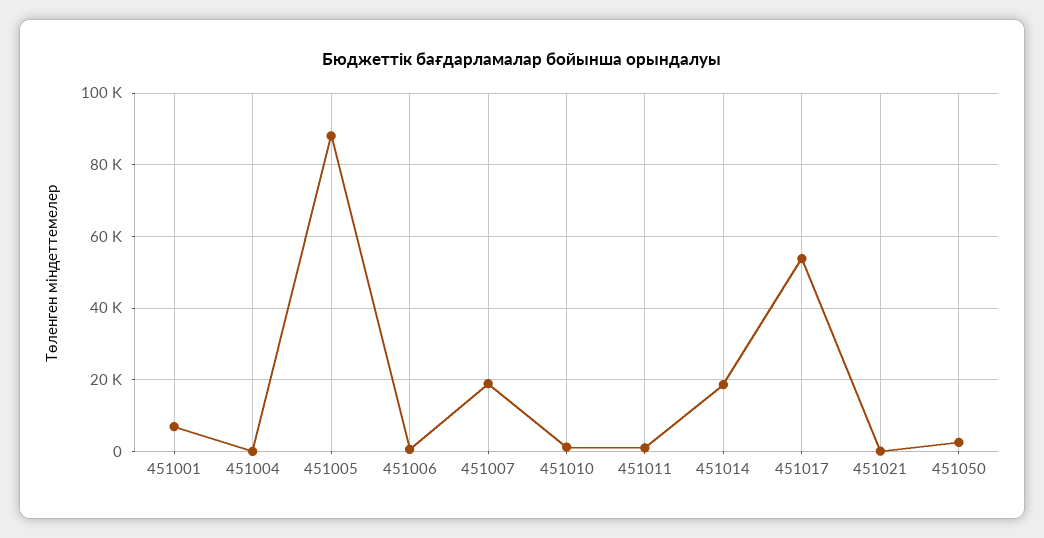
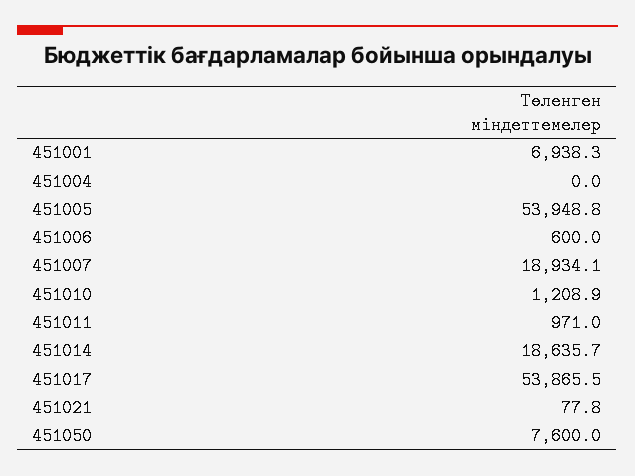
  {
    "451001": 6938.3,
    "451004": 0,
-   "451005": 88000,
+   "451005": 53948.8,
    "451006": 600,
    "451007": 18934.1,
    "451010": 1208.9,
    "451011": 971,
    "451014": 18635.7,
    "451017": 53865.5,
    "451021": 77.8,
-   "451050": 2000
+   "451050": 7600
  }

